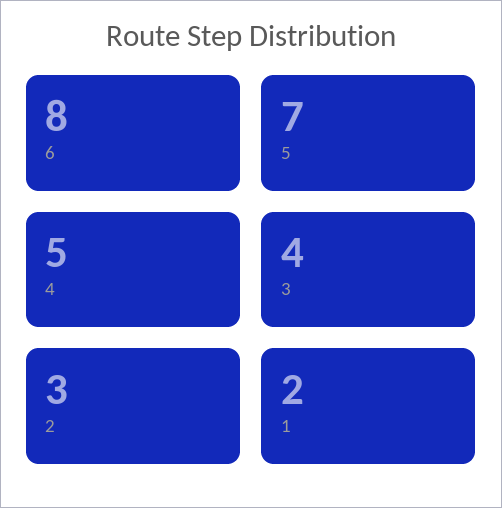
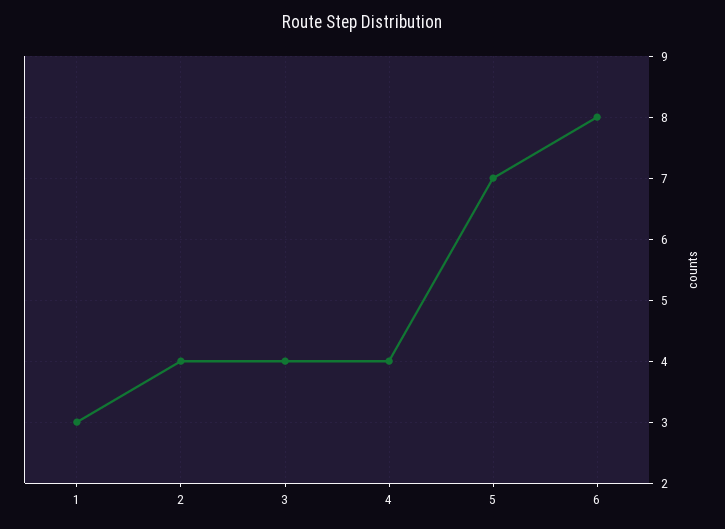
  {
    "6": 8,
    "5": 7,
-   "4": 5,
+   "4": 4,
    "3": 4,
-   "2": 3,
+   "2": 4,
-   "1": 2
+   "1": 3
  }

